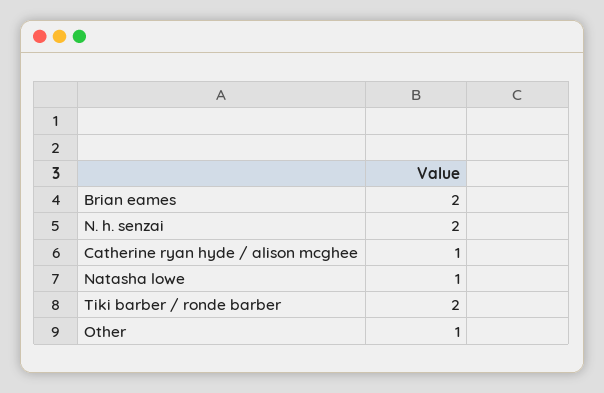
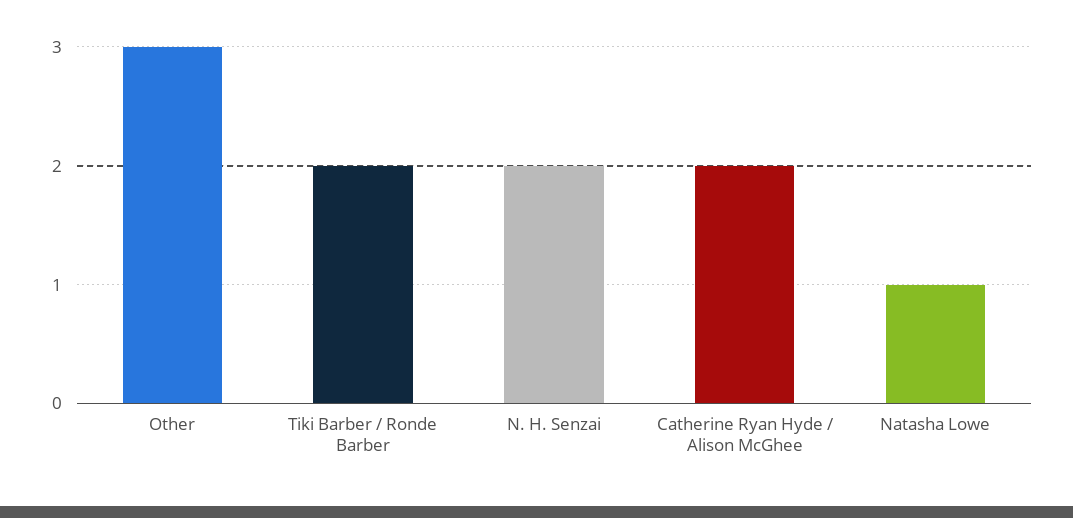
  {
-   "Brian eames": 2,
    "N. h. senzai": 2,
-   "Catherine ryan hyde / alison mcghee": 1,
+   "Catherine ryan hyde / alison mcghee": 2,
    "Natasha lowe": 1,
    "Tiki barber / ronde barber": 2,
-   "Other": 1
+   "Other": 3
  }

